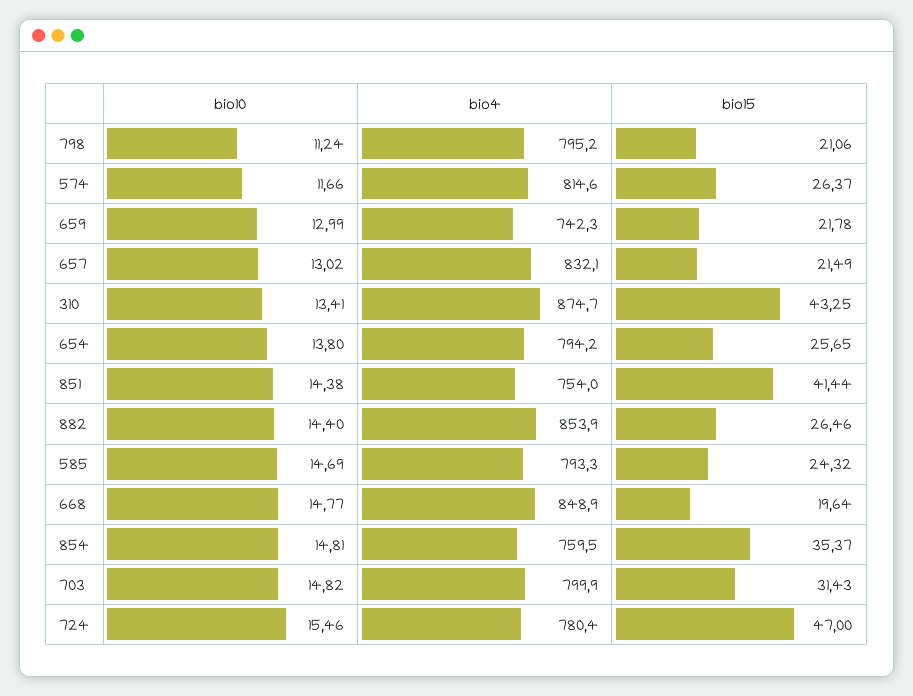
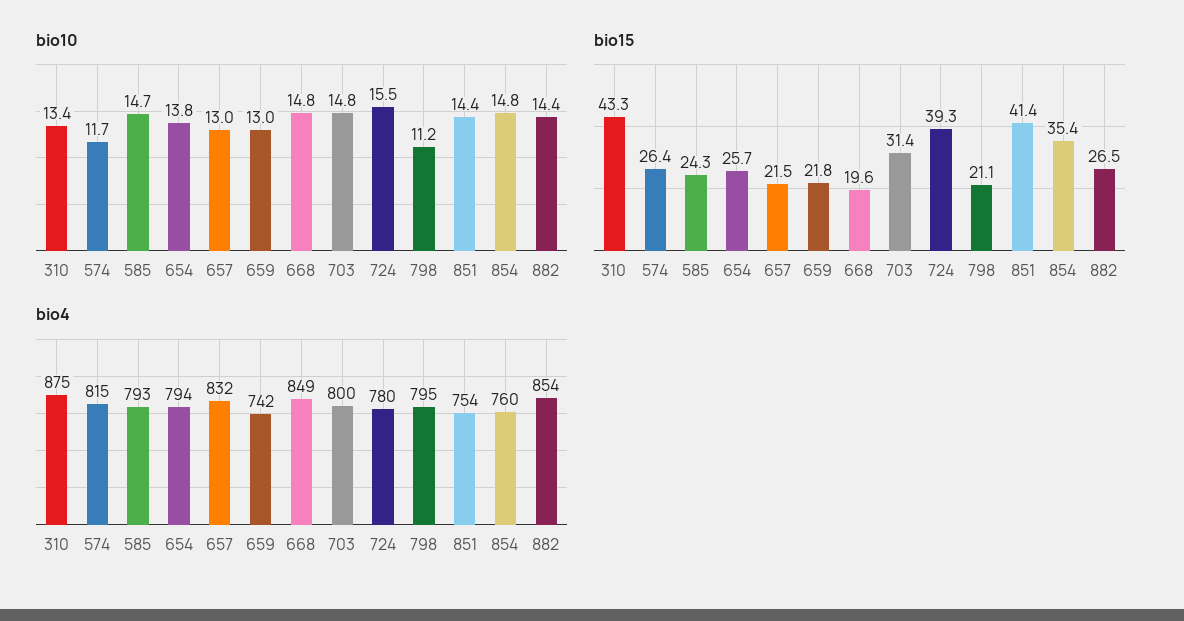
  {
    "bio10": {
      "798": 11.24,
      "574": 11.66,
      "659": 12.99,
      "657": 13.02,
      "310": 13.41,
      "654": 13.8,
      "851": 14.38,
      "882": 14.4,
      "585": 14.69,
      "668": 14.77,
      "854": 14.81,
      "703": 14.82,
      "724": 15.46
    },
    "bio4": {
      "798": 795.2,
      "574": 814.6,
      "659": 742.3,
      "657": 832.1,
      "310": 874.7,
      "654": 794.2,
      "851": 754,
      "882": 853.9,
      "585": 793.3,
      "668": 848.9,
      "854": 759.5,
      "703": 799.9,
      "724": 780.4
    },
    "bio15": {
      "798": 21.06,
      "574": 26.37,
      "659": 21.78,
      "657": 21.49,
      "310": 43.25,
      "654": 25.65,
      "851": 41.44,
      "882": 26.46,
      "585": 24.32,
      "668": 19.64,
      "854": 35.37,
      "703": 31.43,
-     "724": 47
+     "724": 39.3
    }
  }

